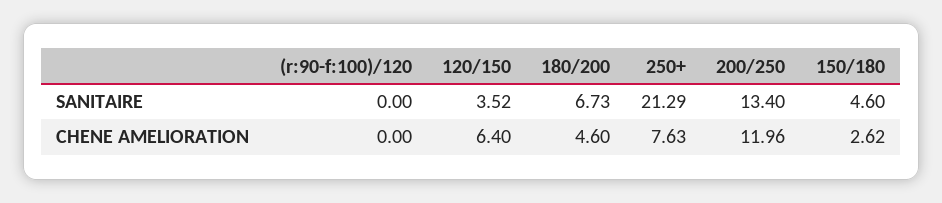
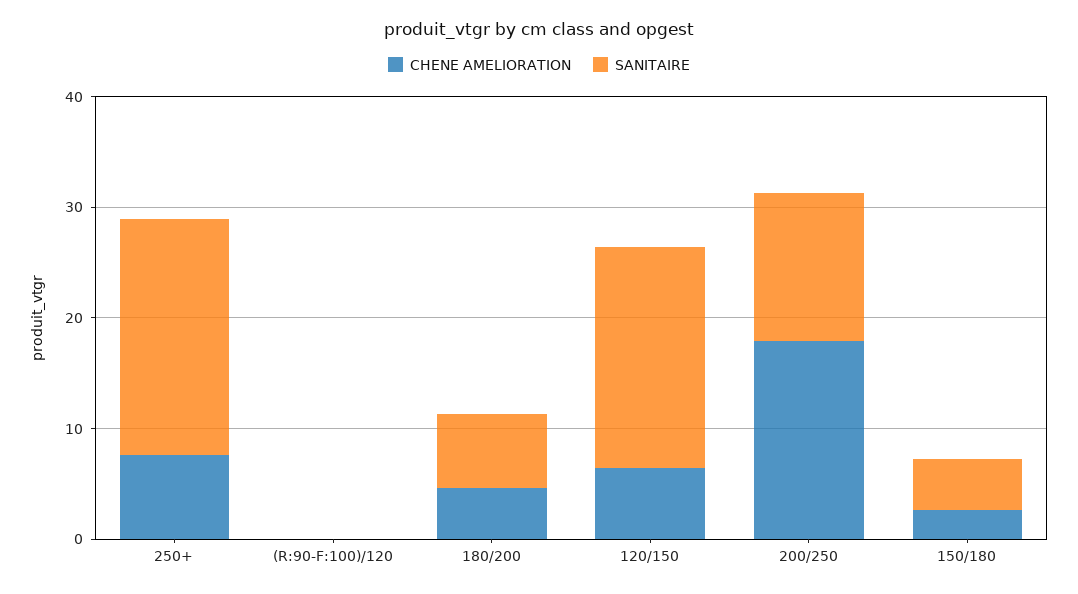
  {
    "SANITAIRE": {
      "(r:90-f:100)/120": 0,
-     "120/150": 3.52,
+     "120/150": 20,
      "180/200": 6.73,
      "250+": 21.29,
      "200/250": 13.4,
      "150/180": 4.6
    },
    "CHENE AMELIORATION": {
      "(r:90-f:100)/120": 0,
      "120/150": 6.4,
      "180/200": 4.6,
      "250+": 7.63,
-     "200/250": 11.96,
+     "200/250": 18,
      "150/180": 2.62
    }
  }

